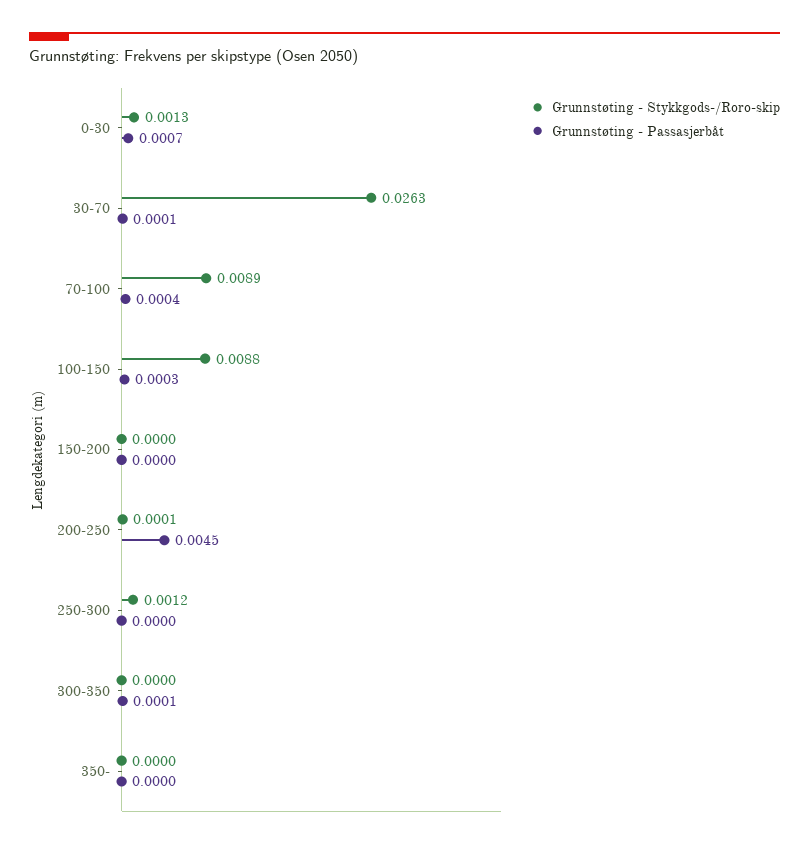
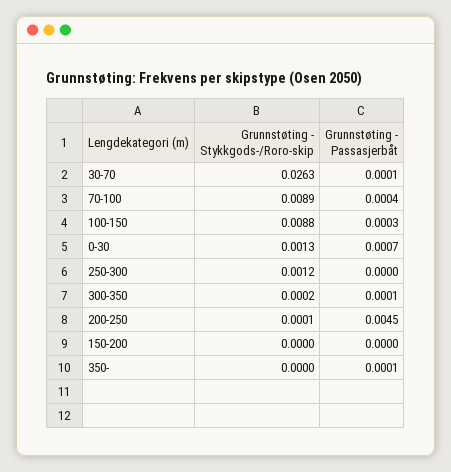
  {
    "Grunnstøting - Stykkgods-/Roro-skip": {
      "0-30": 0.0013,
      "30-70": 0.0263,
      "70-100": 0.0089,
      "100-150": 0.0088,
      "150-200": 0,
      "200-250": 0.0001,
      "250-300": 0.0012,
-     "300-350": 0,
+     "300-350": 0.0002,
      "350-": 0
    },
    "Grunnstøting - Passasjerbåt": {
      "0-30": 0.0007,
      "30-70": 0.0001,
      "70-100": 0.0004,
      "100-150": 0.0003,
      "150-200": 0,
      "200-250": 0.0045,
      "250-300": 0,
      "300-350": 0.0001,
-     "350-": 0
+     "350-": 0.0001
    }
  }

